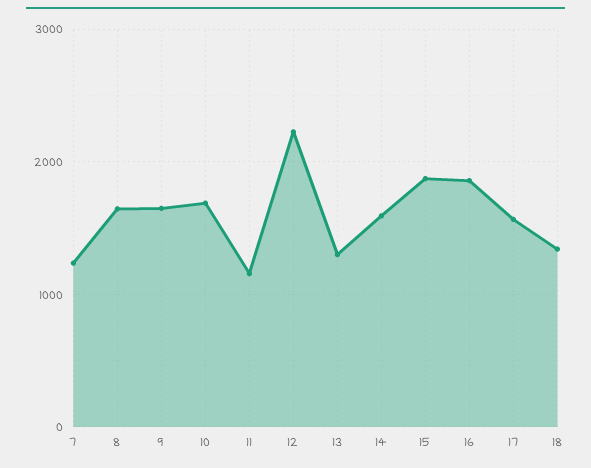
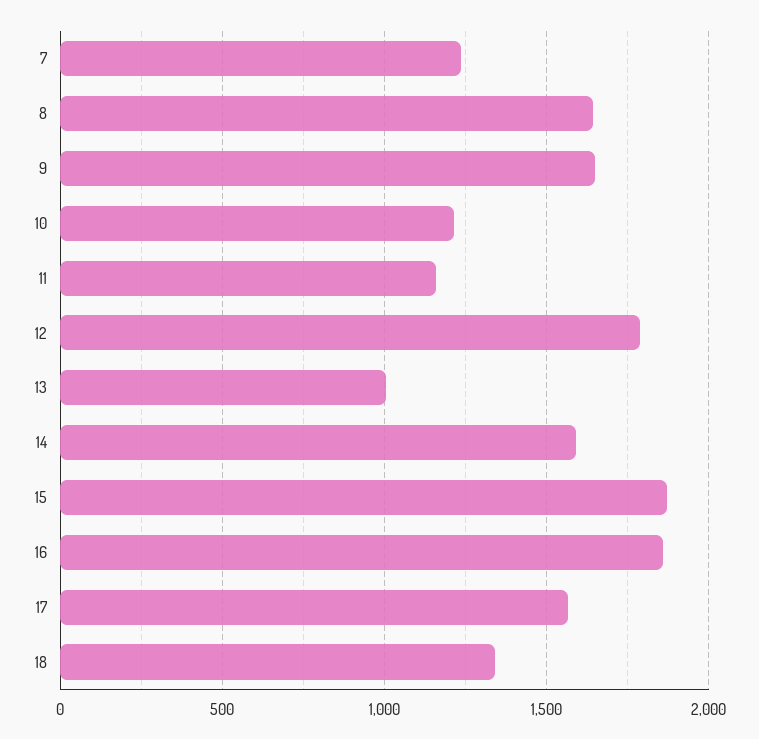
  {
    "7": 1250,
    "8": 1650,
    "9": 1650,
-   "10": 1700,
+   "10": 1200,
    "11": 1150,
-   "12": 2200,
+   "12": 1800,
-   "13": 1300,
+   "13": 1000,
    "14": 1600,
    "15": 1850,
    "16": 1850,
    "17": 1550,
    "18": 1350
  }

